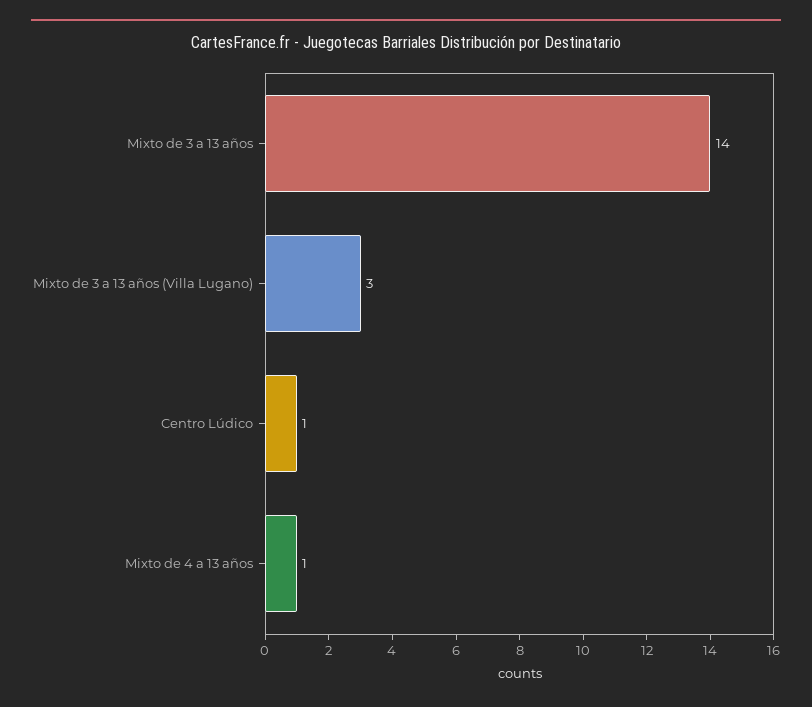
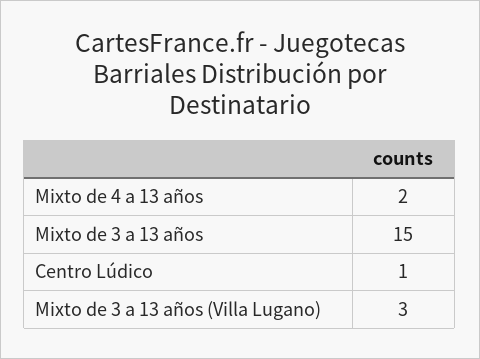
  {
-   "Mixto de 3 a 13 años": 14,
+   "Mixto de 3 a 13 años": 15,
    "Mixto de 3 a 13 años (Villa Lugano)": 3,
    "Centro Lúdico": 1,
-   "Mixto de 4 a 13 años": 1
+   "Mixto de 4 a 13 años": 2
  }

